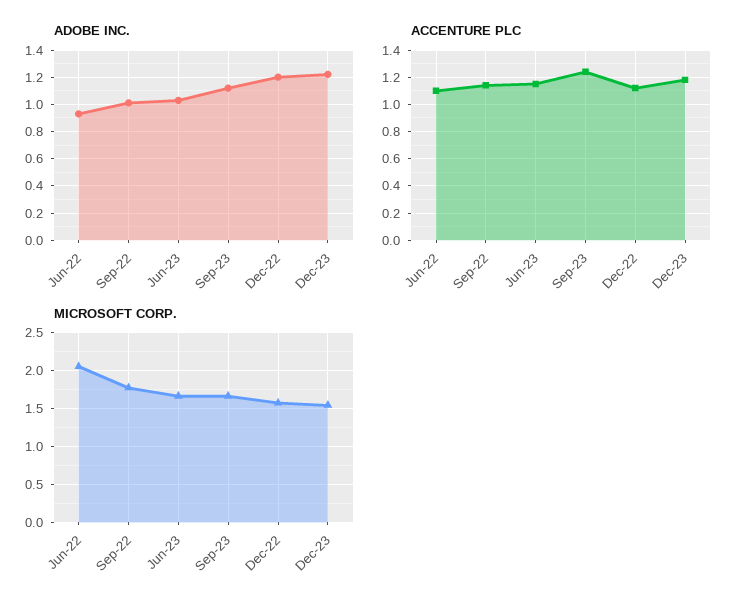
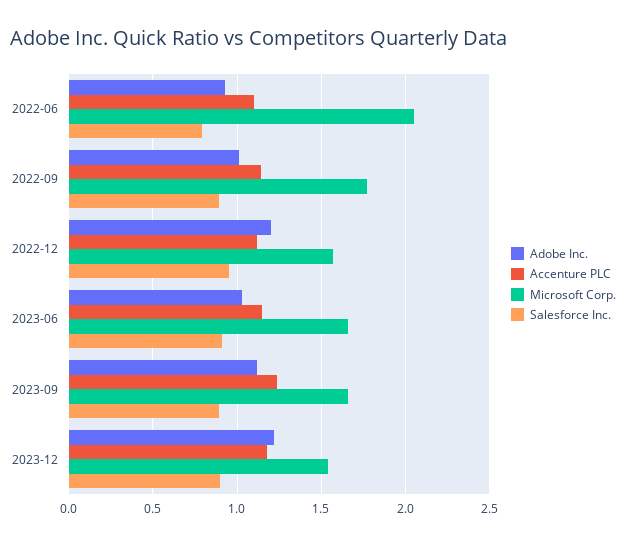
  {
    "ADOBE INC.": {
      "Jun-22": 0.95,
      "Sep-22": 1,
      "Jun-23": 1.05,
      "Sep-23": 1.1,
      "Dec-22": 1.2,
      "Dec-23": 1.2
    },
    "ACCENTURE PLC": {
      "Jun-22": 1.1,
      "Sep-22": 1.15,
      "Jun-23": 1.15,
      "Sep-23": 1.25,
      "Dec-22": 1.1,
      "Dec-23": 1.2
    },
    "MICROSOFT CORP.": {
      "Jun-22": 2.05,
      "Sep-22": 1.75,
      "Jun-23": 1.65,
      "Sep-23": 1.65,
      "Dec-22": 1.55,
      "Dec-23": 1.55
-   }
+   },
+   "Salesforce Inc.": {
+     "Jun-22": 0.8,
+     "Sep-22": 0.9,
+     "Dec-22": 0.95,
+     "Jun-23": 0.9,
+     "Sep-23": 0.9,
+     "Dec-23": 0.9
+   }
  }

